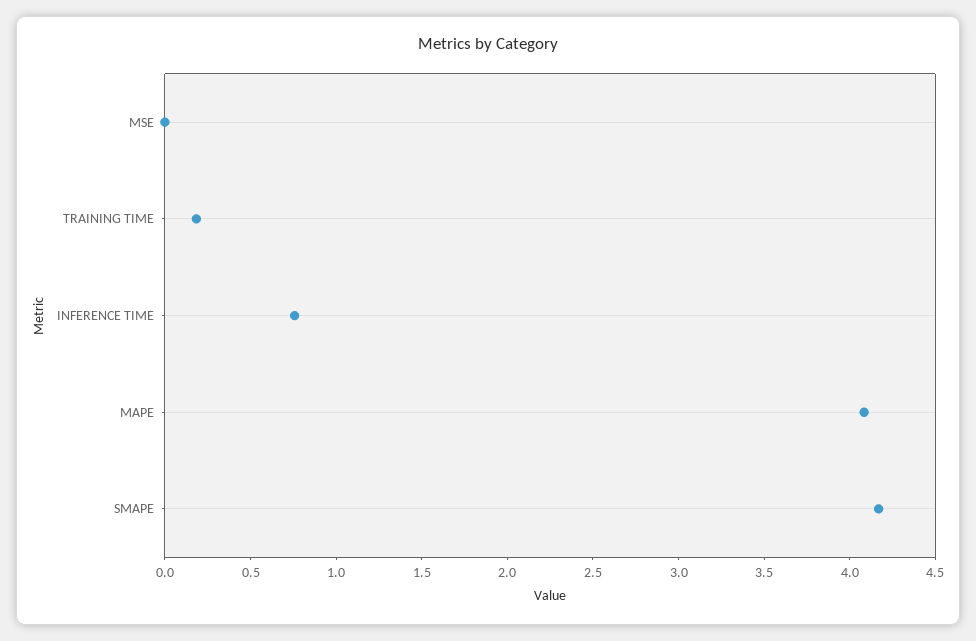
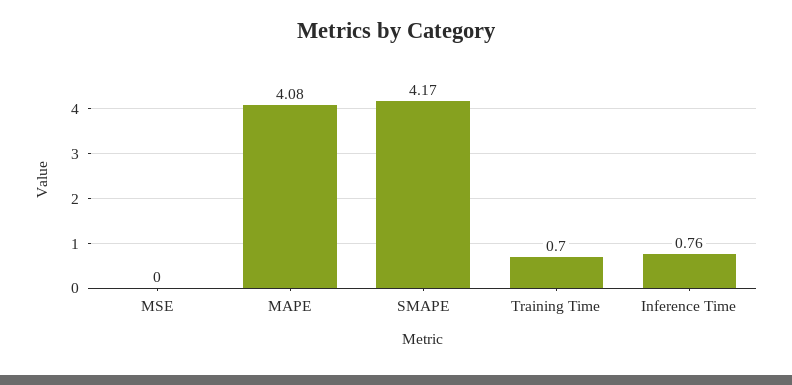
  {
    "MSE": 0,
-   "TRAINING TIME": 0.2,
+   "TRAINING TIME": 0.7,
    "INFERENCE TIME": 0.76,
    "MAPE": 4.08,
    "SMAPE": 4.17
  }

